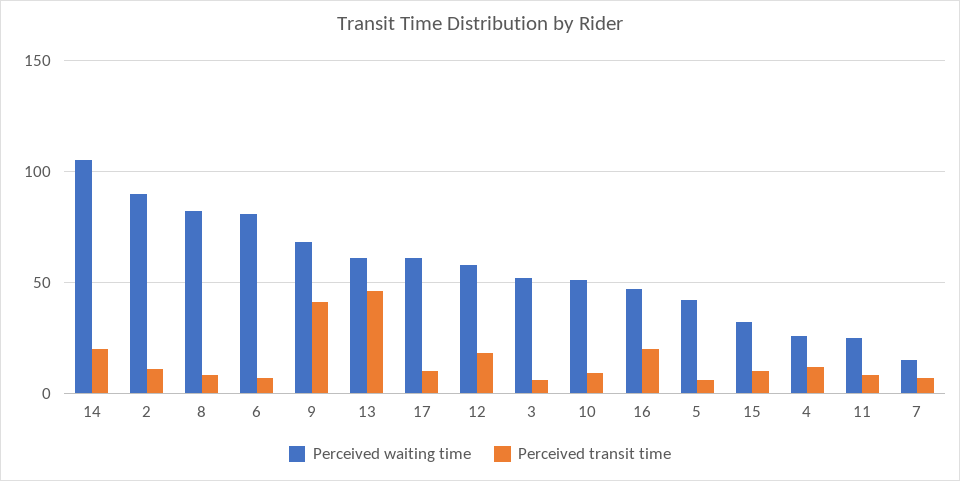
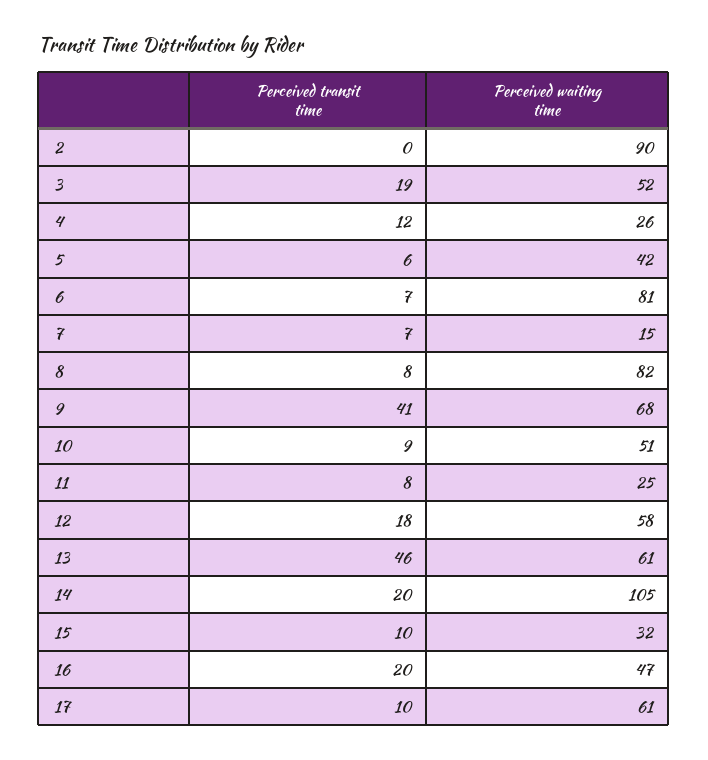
  {
    "Perceived waiting time": {
      "14": 105,
      "2": 90,
      "8": 82,
      "6": 81,
      "9": 68,
      "13": 61,
      "17": 61,
      "12": 58,
      "3": 52,
      "10": 51,
      "16": 47,
      "5": 42,
      "15": 32,
      "4": 26,
      "11": 25,
      "7": 15
    },
    "Perceived transit time": {
      "14": 20,
-     "2": 10,
+     "2": 0,
      "8": 8,
      "6": 7,
      "9": 41,
      "13": 46,
      "17": 10,
      "12": 18,
-     "3": 5,
+     "3": 19,
      "10": 9,
      "16": 20,
      "5": 6,
      "15": 10,
      "4": 12,
      "11": 8,
      "7": 7
    }
  }

